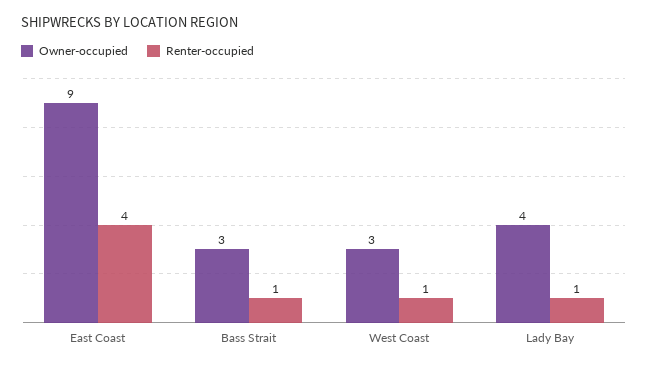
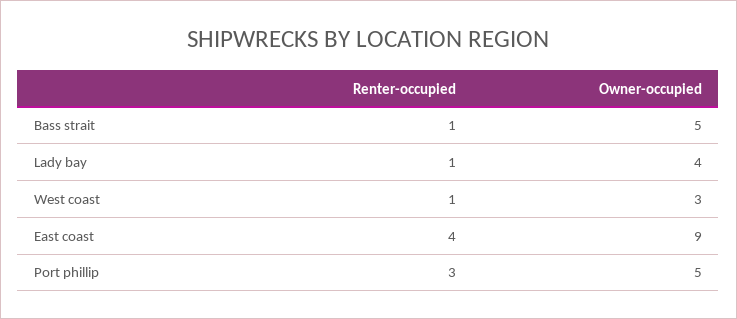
  {
    "Owner-occupied": {
      "East Coast": 9,
-     "Bass Strait": 3,
+     "Bass Strait": 5,
      "West Coast": 3,
-     "Lady Bay": 4
+     "Lady Bay": 4,
+     "Port phillip": 5
    },
    "Renter-occupied": {
      "East Coast": 4,
      "Bass Strait": 1,
      "West Coast": 1,
-     "Lady Bay": 1
+     "Lady Bay": 1,
+     "Port phillip": 3
    }
  }

